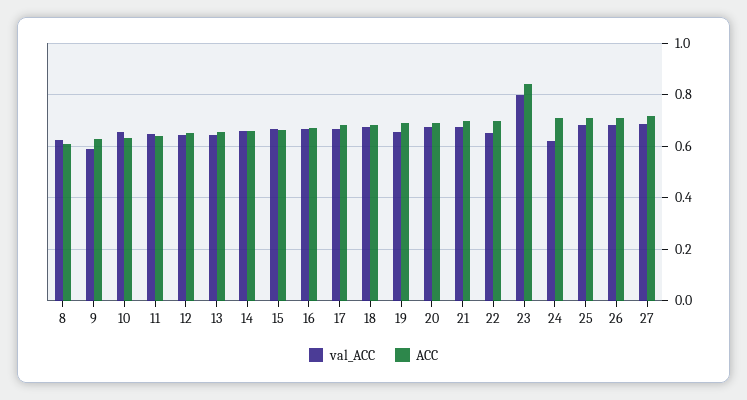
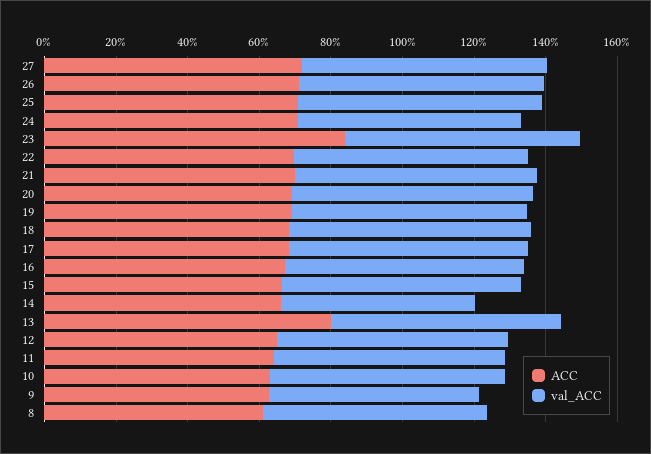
  {
    "val_ACC": {
      "8": 0.625,
      "9": 0.6,
      "10": 0.65,
      "11": 0.65,
      "12": 0.65,
      "13": 0.65,
-     "14": 0.65,
+     "14": 0.55,
      "15": 0.675,
      "16": 0.675,
      "17": 0.675,
      "18": 0.675,
      "19": 0.65,
      "20": 0.675,
      "21": 0.675,
      "22": 0.65,
-     "23": 0.8,
+     "23": 0.65,
      "24": 0.625,
      "25": 0.675,
      "26": 0.675,
      "27": 0.675
    },
    "ACC": {
      "8": 0.6,
      "9": 0.625,
      "10": 0.625,
      "11": 0.65,
      "12": 0.65,
-     "13": 0.65,
+     "13": 0.8,
      "14": 0.65,
      "15": 0.675,
      "16": 0.675,
      "17": 0.675,
      "18": 0.675,
      "19": 0.7,
      "20": 0.7,
      "21": 0.7,
      "22": 0.7,
      "23": 0.85,
      "24": 0.7,
      "25": 0.7,
      "26": 0.7,
      "27": 0.725
    }
  }

